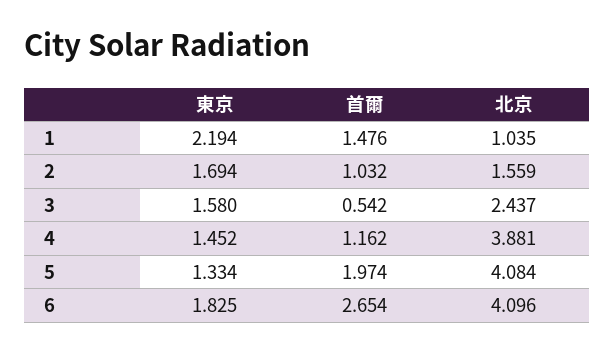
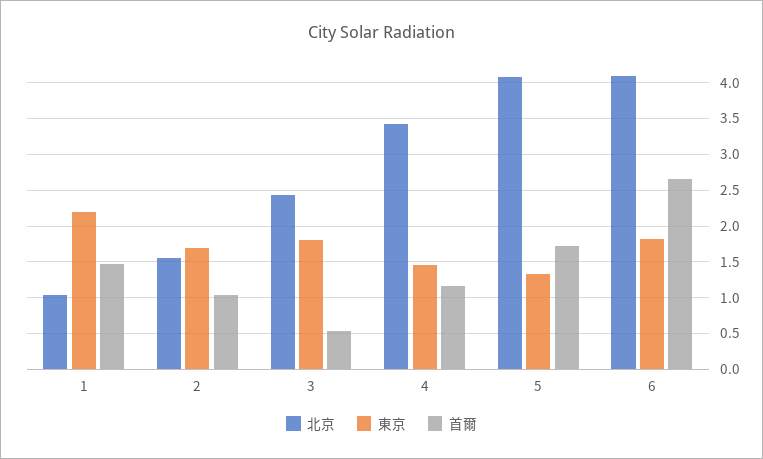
  {
    "東京": {
      "1": 2.194,
      "2": 1.694,
-     "3": 1.58,
+     "3": 1.8,
      "4": 1.452,
      "5": 1.334,
      "6": 1.825
    },
    "首爾": {
      "1": 1.476,
      "2": 1.032,
      "3": 0.542,
      "4": 1.162,
-     "5": 1.974,
+     "5": 1.7,
      "6": 2.654
    },
    "北京": {
      "1": 1.035,
      "2": 1.559,
      "3": 2.437,
-     "4": 3.881,
+     "4": 3.4,
      "5": 4.084,
      "6": 4.096
    }
  }

